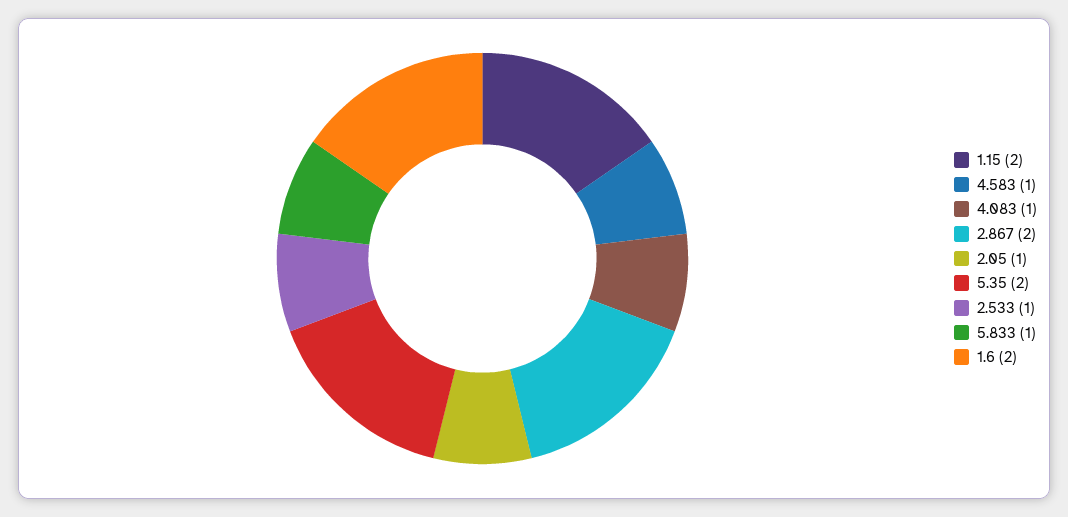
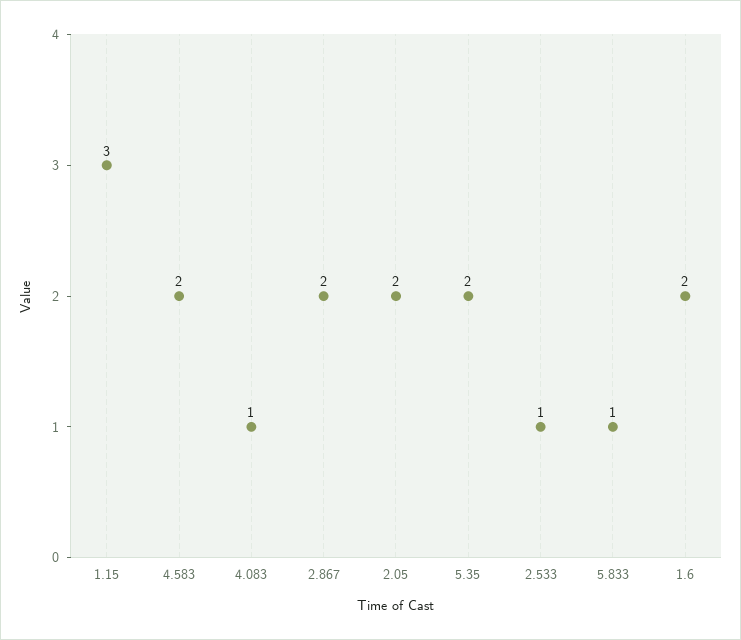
  {
-   "1.15": 2,
+   "1.15": 3,
-   "4.583": 1,
+   "4.583": 2,
    "4.083": 1,
    "2.867": 2,
-   "2.05": 1,
+   "2.05": 2,
    "5.35": 2,
    "2.533": 1,
    "5.833": 1,
    "1.6": 2
  }

